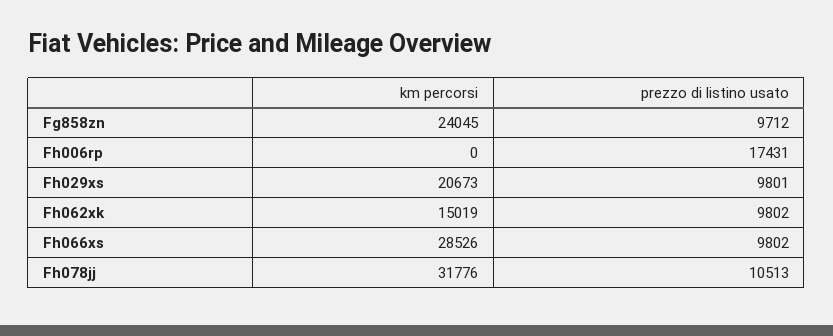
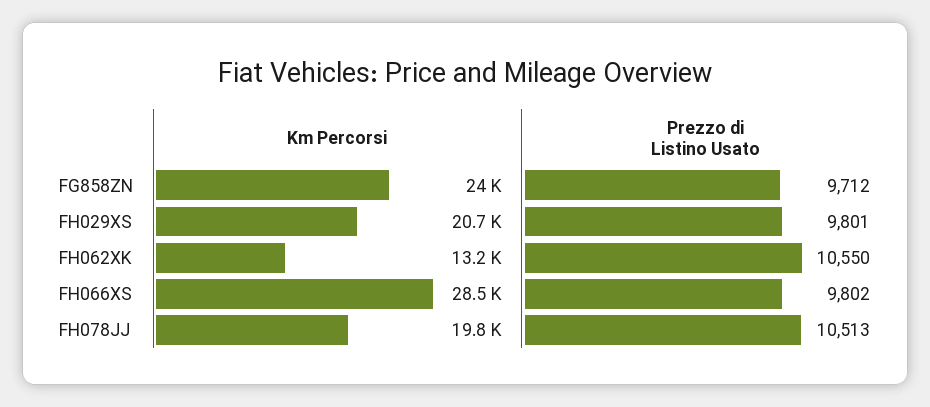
  {
    "km percorsi": {
      "Fg858zn": 24045,
-     "Fh006rp": 0,
      "Fh029xs": 20673,
-     "Fh062xk": 15019,
+     "Fh062xk": 13200,
      "Fh066xs": 28526,
-     "Fh078jj": 31776
+     "Fh078jj": 19800
    },
    "prezzo di listino usato": {
      "Fg858zn": 9712,
-     "Fh006rp": 17431,
      "Fh029xs": 9801,
-     "Fh062xk": 9802,
+     "Fh062xk": 10550,
      "Fh066xs": 9802,
      "Fh078jj": 10513
    }
  }

